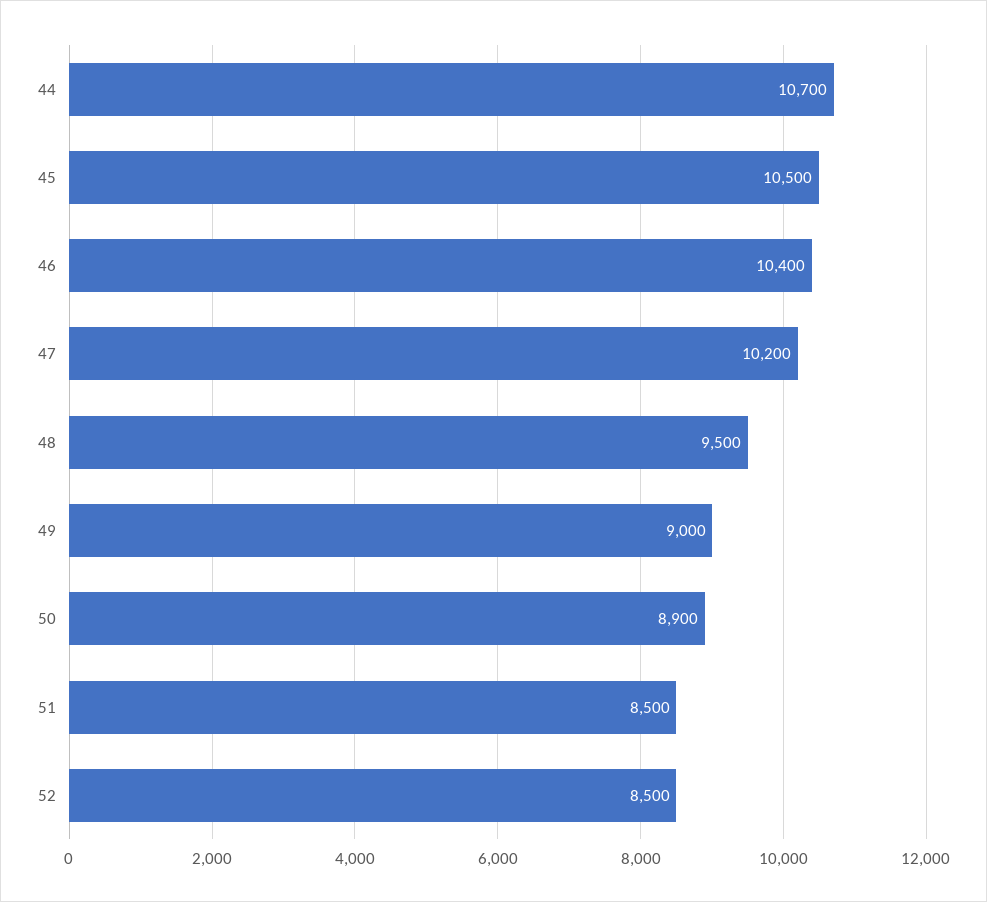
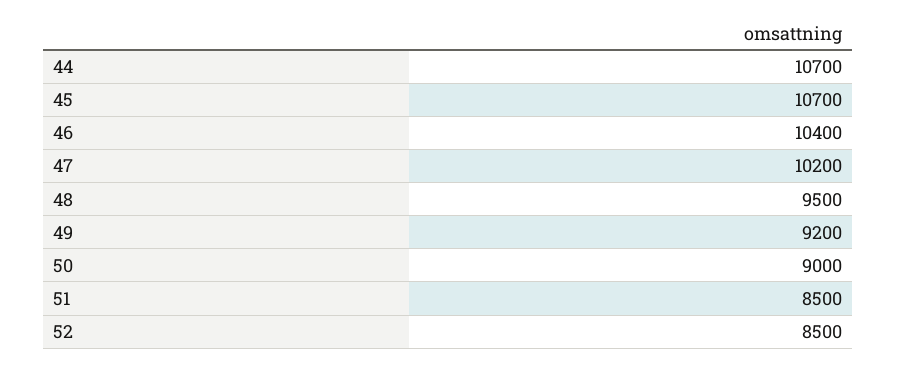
  {
    "44": 10700,
-   "45": 10500,
+   "45": 10700,
    "46": 10400,
    "47": 10200,
    "48": 9500,
-   "49": 9000,
+   "49": 9200,
-   "50": 8900,
+   "50": 9000,
    "51": 8500,
    "52": 8500
  }

